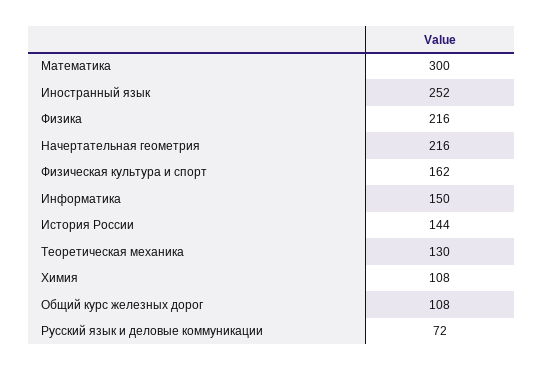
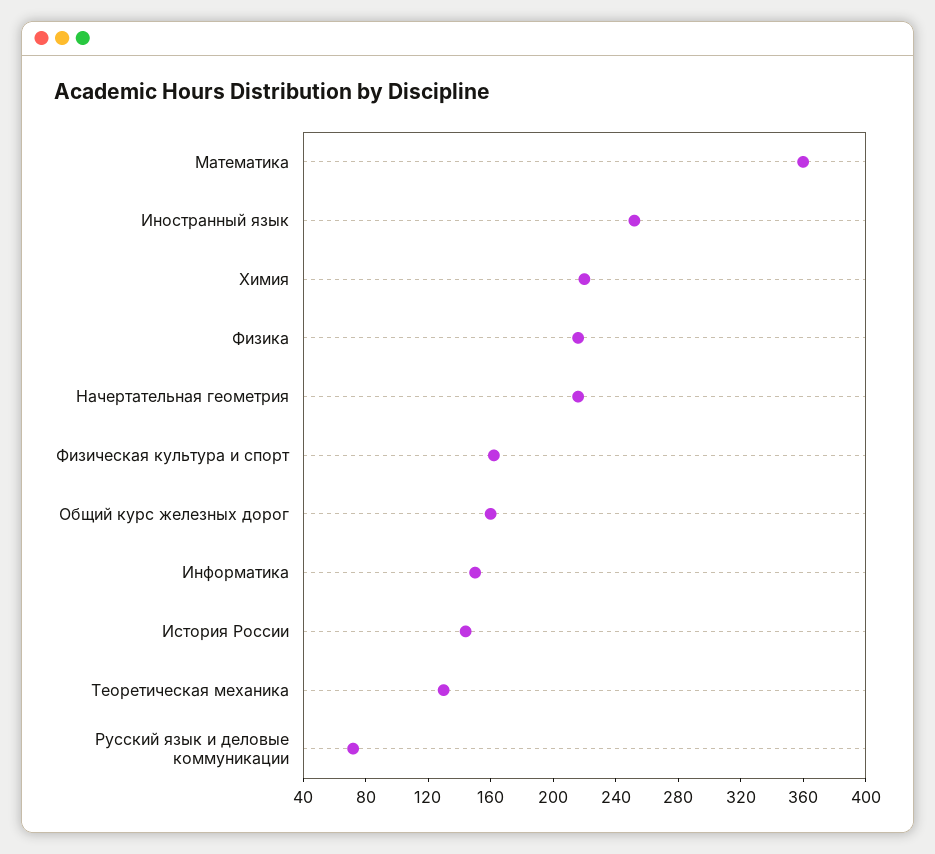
  {
-   "Математика": 300,
+   "Математика": 360,
    "Иностранный язык": 252,
    "Физика": 216,
    "Начертательная геометрия": 216,
    "Физическая культура и спорт": 162,
    "Информатика": 150,
    "История России": 144,
    "Теоретическая механика": 130,
-   "Химия": 108,
+   "Химия": 220,
-   "Общий курс железных дорог": 108,
+   "Общий курс железных дорог": 160,
    "Русский язык и деловые коммуникации": 72
  }

